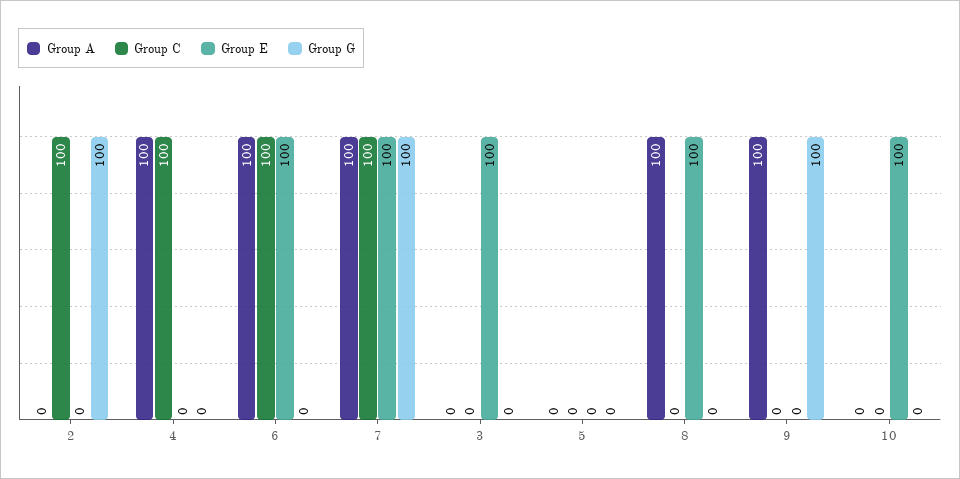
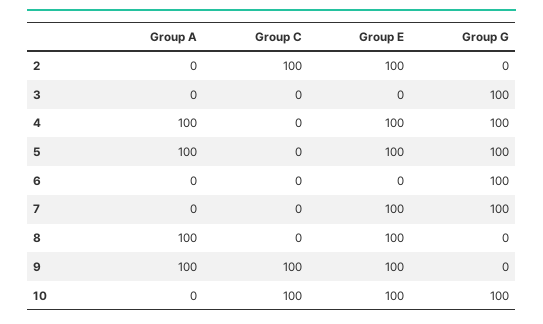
  {
    "Group A": {
      "2": 0,
      "4": 100,
-     "6": 100,
+     "6": 0,
-     "7": 100,
+     "7": 0,
      "3": 0,
-     "5": 0,
+     "5": 100,
      "8": 100,
      "9": 100,
      "10": 0
    },
    "Group C": {
      "2": 100,
-     "4": 100,
+     "4": 0,
-     "6": 100,
+     "6": 0,
-     "7": 100,
+     "7": 0,
      "3": 0,
      "5": 0,
      "8": 0,
-     "9": 0,
+     "9": 100,
-     "10": 0
+     "10": 100
    },
    "Group E": {
-     "2": 0,
+     "2": 100,
-     "4": 0,
+     "4": 100,
-     "6": 100,
+     "6": 0,
      "7": 100,
-     "3": 100,
+     "3": 0,
-     "5": 0,
+     "5": 100,
      "8": 100,
-     "9": 0,
+     "9": 100,
      "10": 100
    },
    "Group G": {
-     "2": 100,
+     "2": 0,
-     "4": 0,
+     "4": 100,
-     "6": 0,
+     "6": 100,
      "7": 100,
-     "3": 0,
+     "3": 100,
-     "5": 0,
+     "5": 100,
      "8": 0,
-     "9": 100,
+     "9": 0,
-     "10": 0
+     "10": 100
    }
  }

